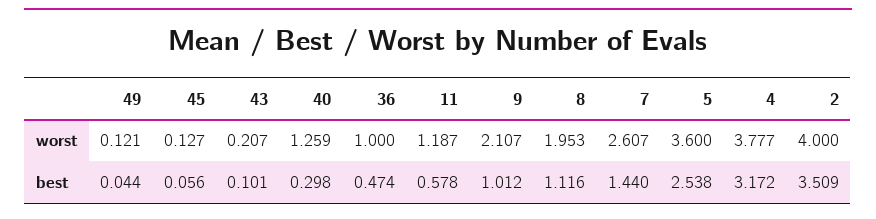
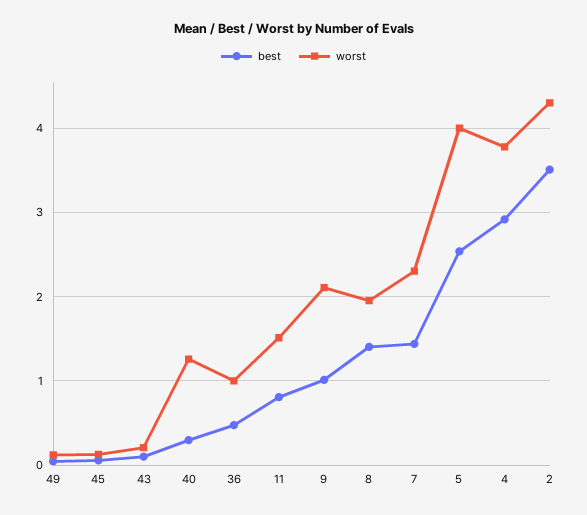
  {
    "worst": {
      "49": 0.121,
      "45": 0.127,
      "43": 0.207,
      "40": 1.259,
      "36": 1,
-     "11": 1.187,
+     "11": 1.5,
      "9": 2.107,
      "8": 1.953,
-     "7": 2.607,
+     "7": 2.3,
-     "5": 3.6,
+     "5": 4,
      "4": 3.777,
-     "2": 4
+     "2": 4.3
    },
    "best": {
      "49": 0.044,
      "45": 0.056,
      "43": 0.101,
      "40": 0.298,
      "36": 0.474,
-     "11": 0.578,
+     "11": 0.8,
      "9": 1.012,
-     "8": 1.116,
+     "8": 1.4,
      "7": 1.44,
      "5": 2.538,
-     "4": 3.172,
+     "4": 2.9,
      "2": 3.509
    }
  }

